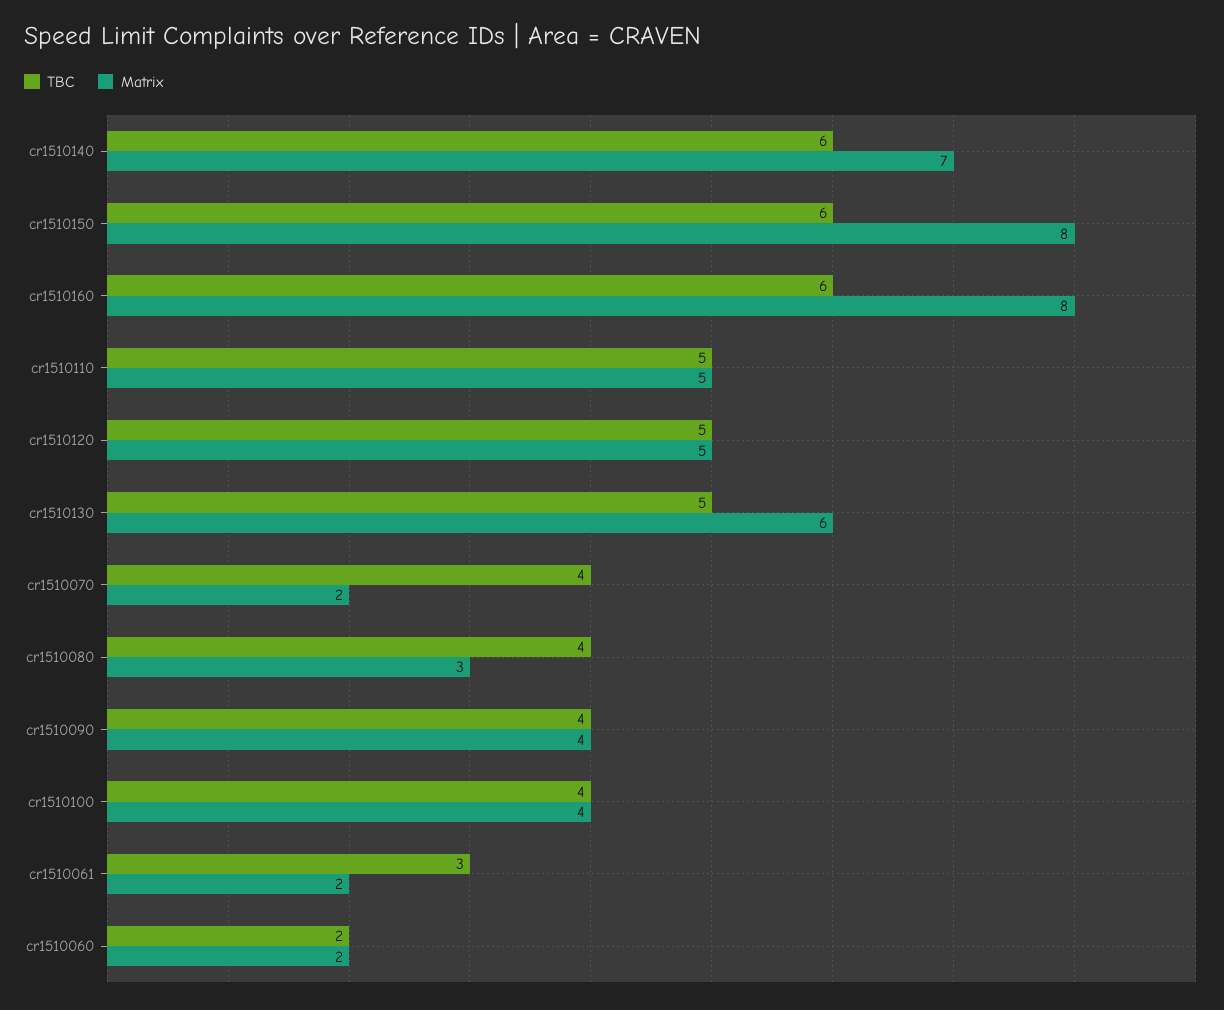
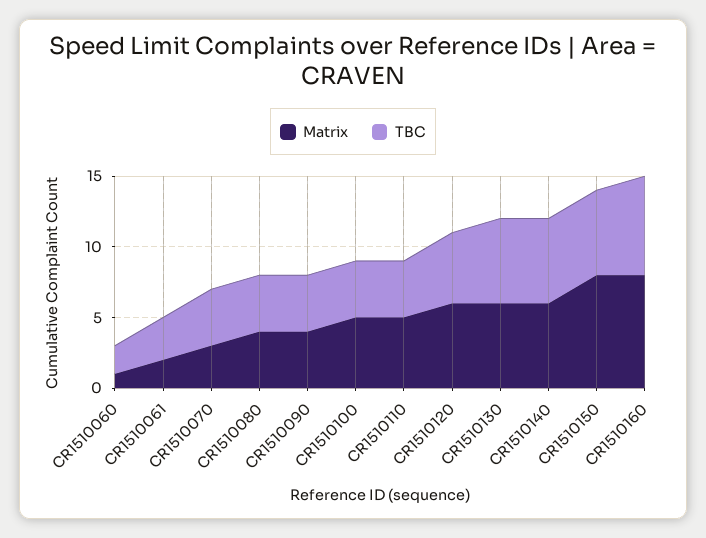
  {
    "TBC": {
      "cr1510140": 6,
      "cr1510150": 6,
-     "cr1510160": 6,
+     "cr1510160": 7,
-     "cr1510110": 5,
+     "cr1510110": 4,
      "cr1510120": 5,
-     "cr1510130": 5,
+     "cr1510130": 6,
      "cr1510070": 4,
      "cr1510080": 4,
      "cr1510090": 4,
      "cr1510100": 4,
      "cr1510061": 3,
      "cr1510060": 2
    },
    "Matrix": {
-     "cr1510140": 7,
+     "cr1510140": 6,
      "cr1510150": 8,
      "cr1510160": 8,
      "cr1510110": 5,
-     "cr1510120": 5,
+     "cr1510120": 6,
      "cr1510130": 6,
-     "cr1510070": 2,
+     "cr1510070": 3,
-     "cr1510080": 3,
+     "cr1510080": 4,
      "cr1510090": 4,
-     "cr1510100": 4,
+     "cr1510100": 5,
      "cr1510061": 2,
-     "cr1510060": 2
+     "cr1510060": 1
    }
  }

